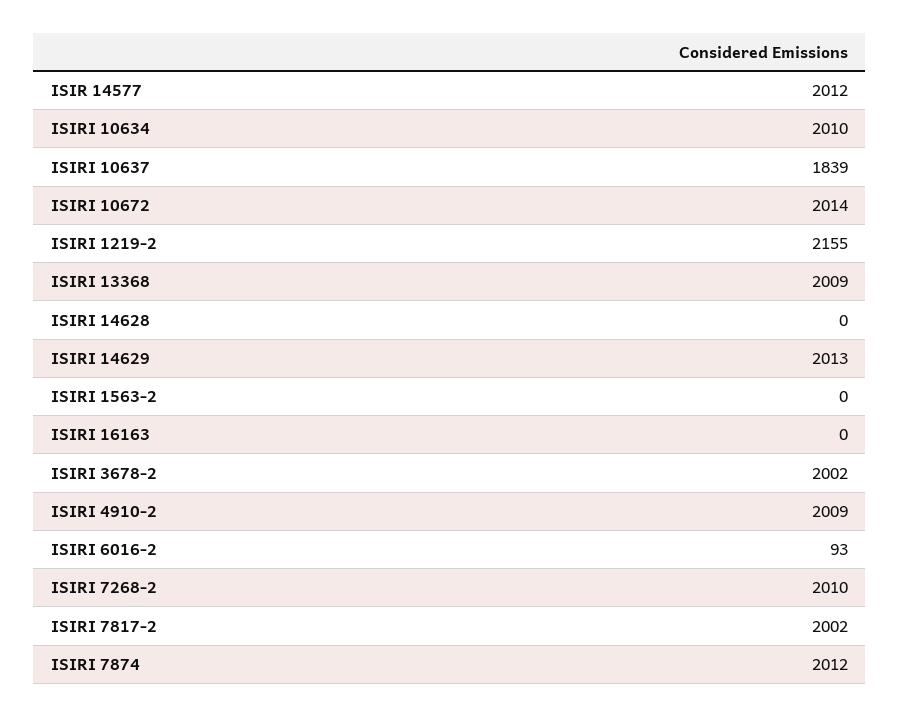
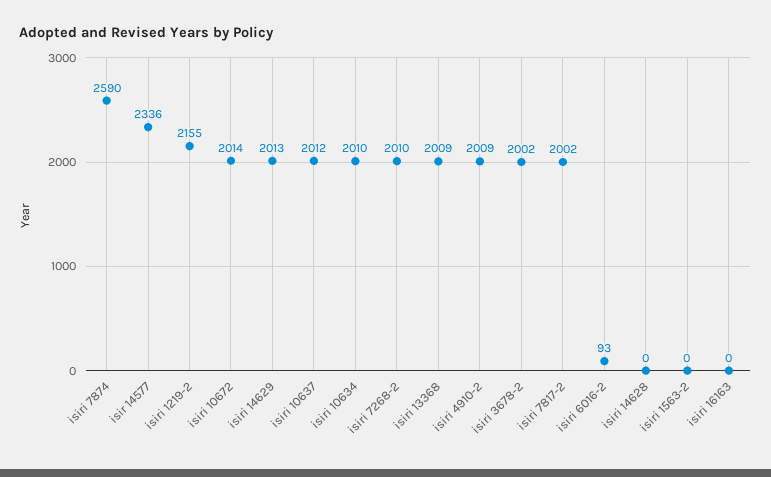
  {
-   "ISIR 14577": 2012,
+   "ISIR 14577": 2336,
    "ISIRI 10634": 2010,
-   "ISIRI 10637": 1839,
+   "ISIRI 10637": 2012,
    "ISIRI 10672": 2014,
    "ISIRI 1219-2": 2155,
    "ISIRI 13368": 2009,
    "ISIRI 14628": 0,
    "ISIRI 14629": 2013,
    "ISIRI 1563-2": 0,
    "ISIRI 16163": 0,
    "ISIRI 3678-2": 2002,
    "ISIRI 4910-2": 2009,
    "ISIRI 6016-2": 93,
    "ISIRI 7268-2": 2010,
    "ISIRI 7817-2": 2002,
-   "ISIRI 7874": 2012
+   "ISIRI 7874": 2590
  }

